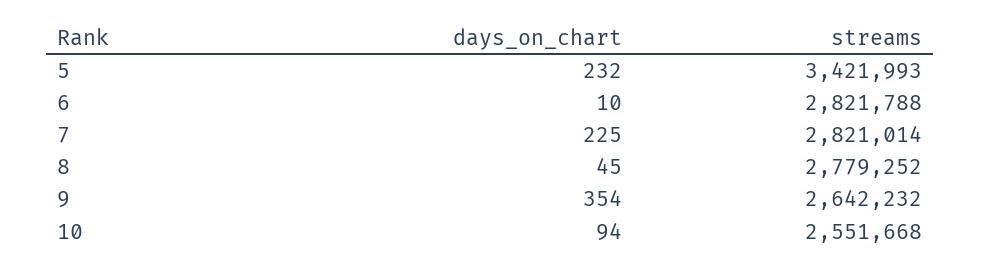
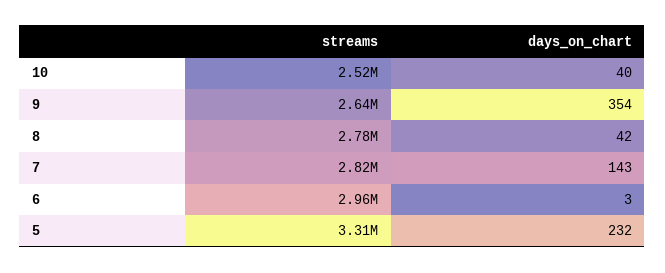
  {
    "days_on_chart": {
      "5": 232,
-     "6": 10,
+     "6": 3,
-     "7": 225,
+     "7": 143,
-     "8": 45,
+     "8": 42,
      "9": 354,
-     "10": 94
+     "10": 40
    },
    "streams": {
-     "5": 3421993,
+     "5": 3310000,
-     "6": 2821788,
+     "6": 2960000,
      "7": 2821014,
      "8": 2779252,
      "9": 2642232,
-     "10": 2551668
+     "10": 2520000
    }
  }

